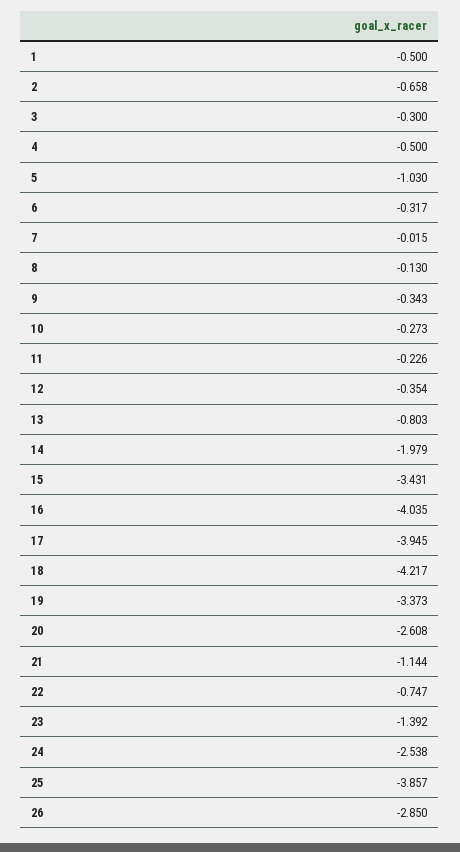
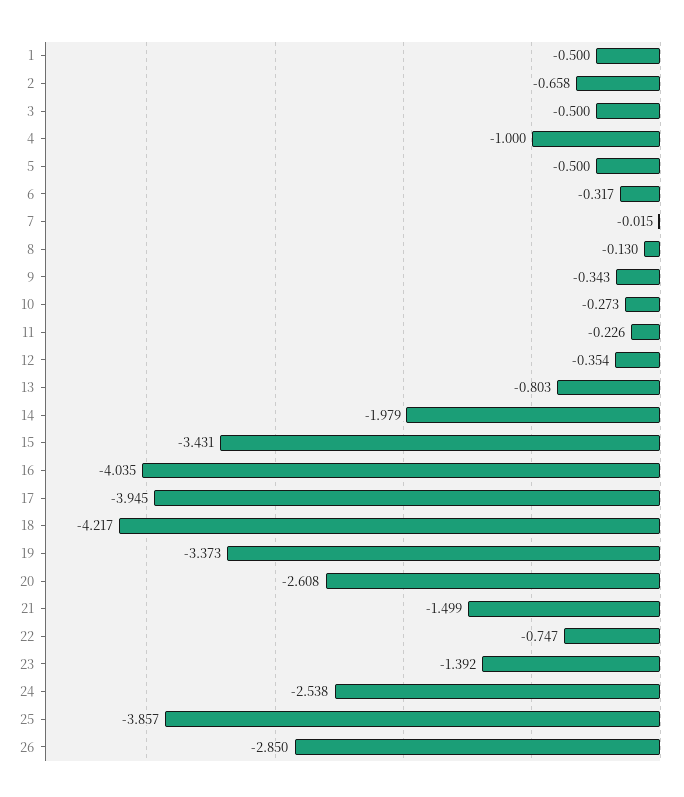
  {
    "1": -0.5,
    "2": -0.658,
-   "3": -0.3,
+   "3": -0.5,
-   "4": -0.5,
+   "4": -1,
-   "5": -1.03,
+   "5": -0.5,
    "6": -0.317,
    "7": -0.015,
    "8": -0.13,
    "9": -0.343,
    "10": -0.273,
    "11": -0.226,
    "12": -0.354,
    "13": -0.803,
    "14": -1.979,
    "15": -3.431,
    "16": -4.035,
    "17": -3.945,
    "18": -4.217,
    "19": -3.373,
    "20": -2.608,
-   "21": -1.144,
+   "21": -1.499,
    "22": -0.747,
    "23": -1.392,
    "24": -2.538,
    "25": -3.857,
    "26": -2.85
  }

